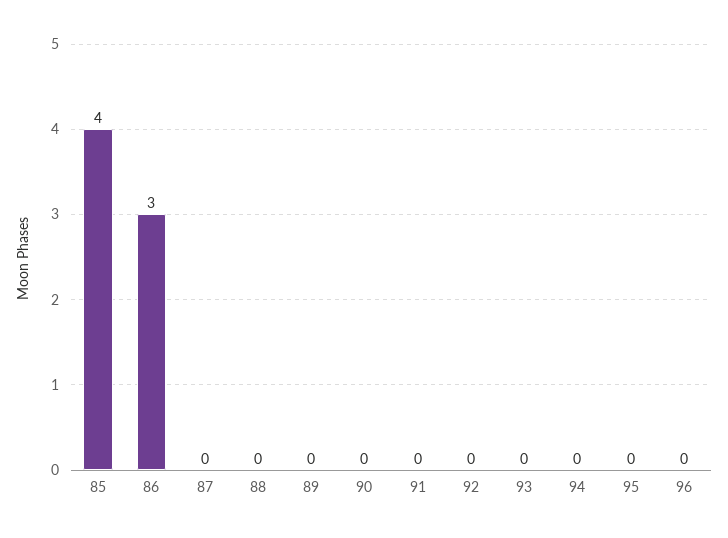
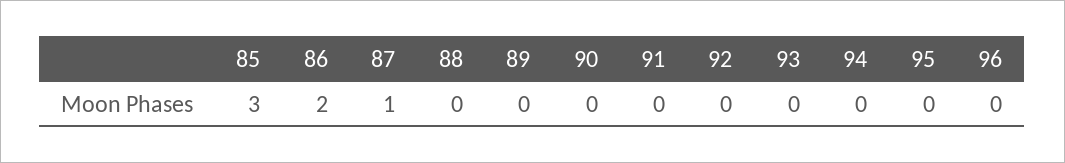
  {
-   "85": 4,
+   "85": 3,
-   "86": 3,
+   "86": 2,
-   "87": 0,
+   "87": 1,
    "88": 0,
    "89": 0,
    "90": 0,
    "91": 0,
    "92": 0,
    "93": 0,
    "94": 0,
    "95": 0,
    "96": 0
  }

